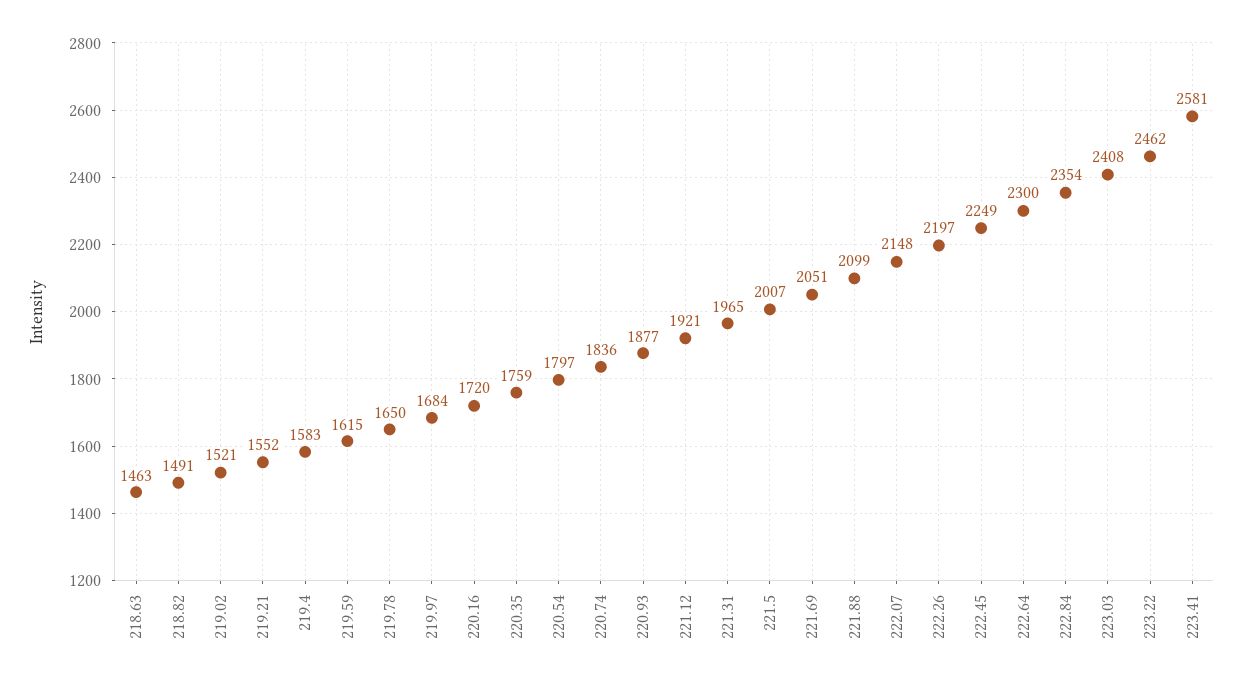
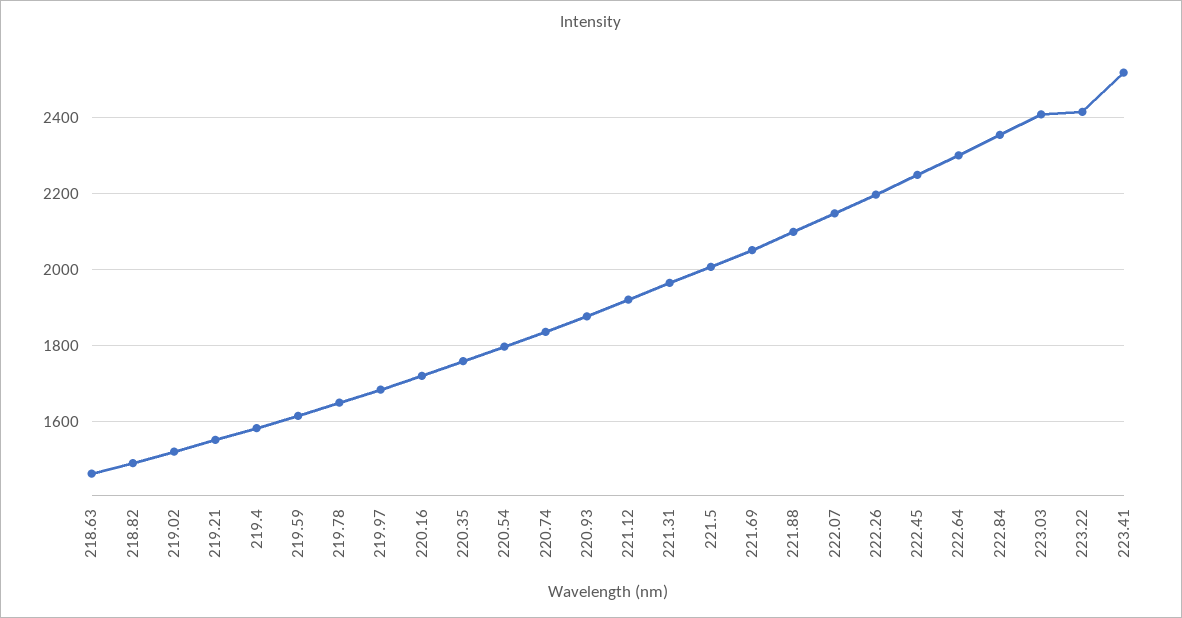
  {
    "218.63": 1463,
    "218.82": 1491,
    "219.02": 1521,
    "219.21": 1552,
    "219.4": 1583,
    "219.59": 1615,
    "219.78": 1650,
    "219.97": 1684,
    "220.16": 1720,
    "220.35": 1759,
    "220.54": 1797,
    "220.74": 1836,
    "220.93": 1877,
    "221.12": 1921,
    "221.31": 1965,
    "221.5": 2007,
    "221.69": 2051,
    "221.88": 2099,
    "222.07": 2148,
    "222.26": 2197,
    "222.45": 2249,
    "222.64": 2300,
    "222.84": 2354,
    "223.03": 2408,
-   "223.22": 2462,
+   "223.22": 2420,
-   "223.41": 2581
+   "223.41": 2520
  }

